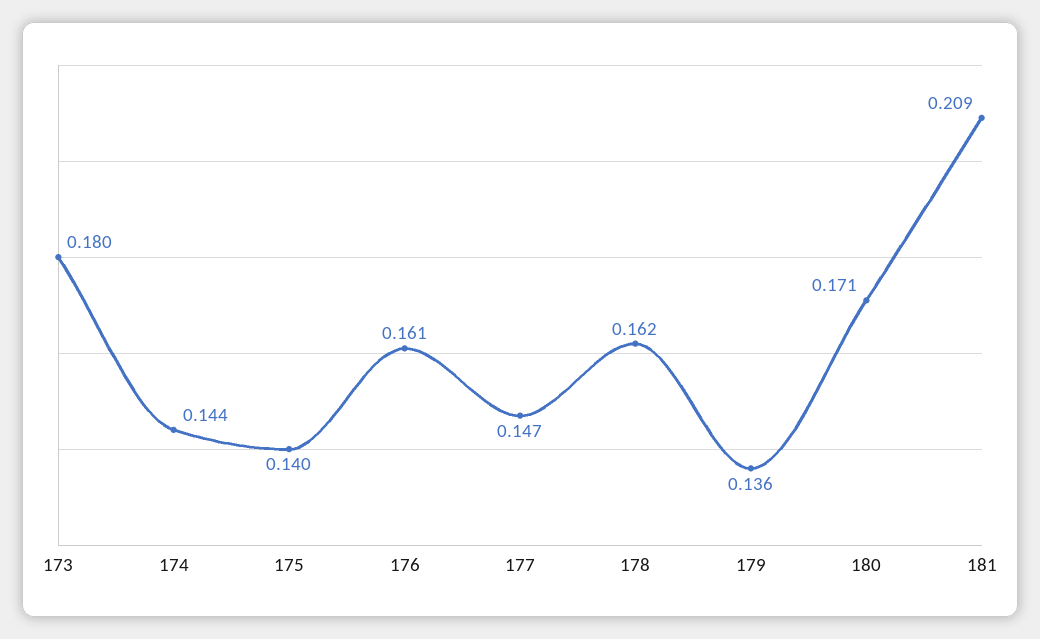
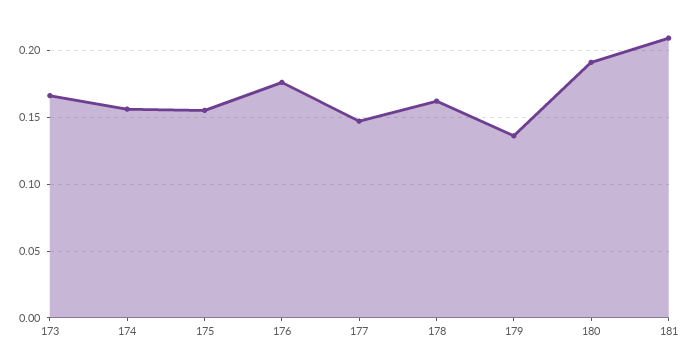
  {
-   "173": 0.18,
+   "173": 0.165,
-   "174": 0.144,
+   "174": 0.155,
-   "175": 0.14,
+   "175": 0.155,
-   "176": 0.161,
+   "176": 0.175,
    "177": 0.147,
    "178": 0.162,
    "179": 0.136,
-   "180": 0.171,
+   "180": 0.19,
    "181": 0.209
  }

